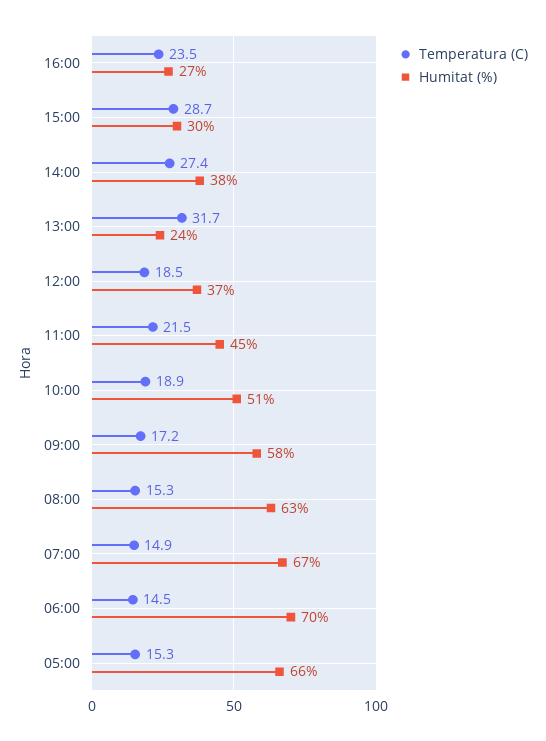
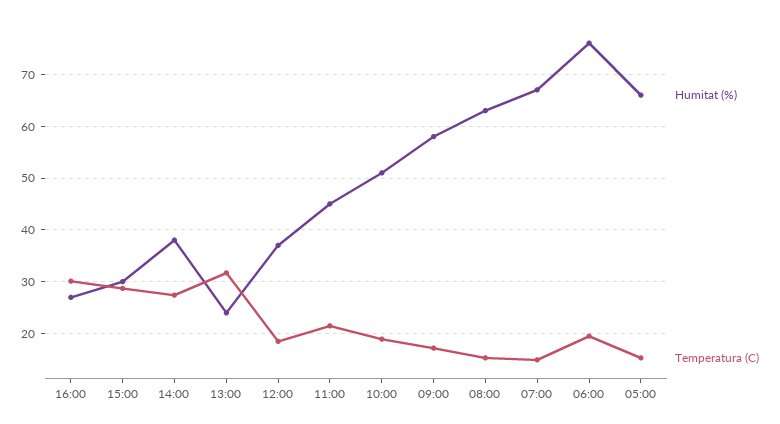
  {
    "Temperatura (C)": {
-     "16:00": 23.5,
+     "16:00": 30,
      "15:00": 28.7,
      "14:00": 27.4,
      "13:00": 31.7,
      "12:00": 18.5,
      "11:00": 21.5,
      "10:00": 18.9,
      "09:00": 17.2,
      "08:00": 15.3,
      "07:00": 14.9,
-     "06:00": 14.5,
+     "06:00": 20,
      "05:00": 15.3
    },
    "Humitat (%)": {
      "16:00": 27,
      "15:00": 30,
      "14:00": 38,
      "13:00": 24,
      "12:00": 37,
      "11:00": 45,
      "10:00": 51,
      "09:00": 58,
      "08:00": 63,
      "07:00": 67,
-     "06:00": 70,
+     "06:00": 76,
      "05:00": 66
    }
  }

